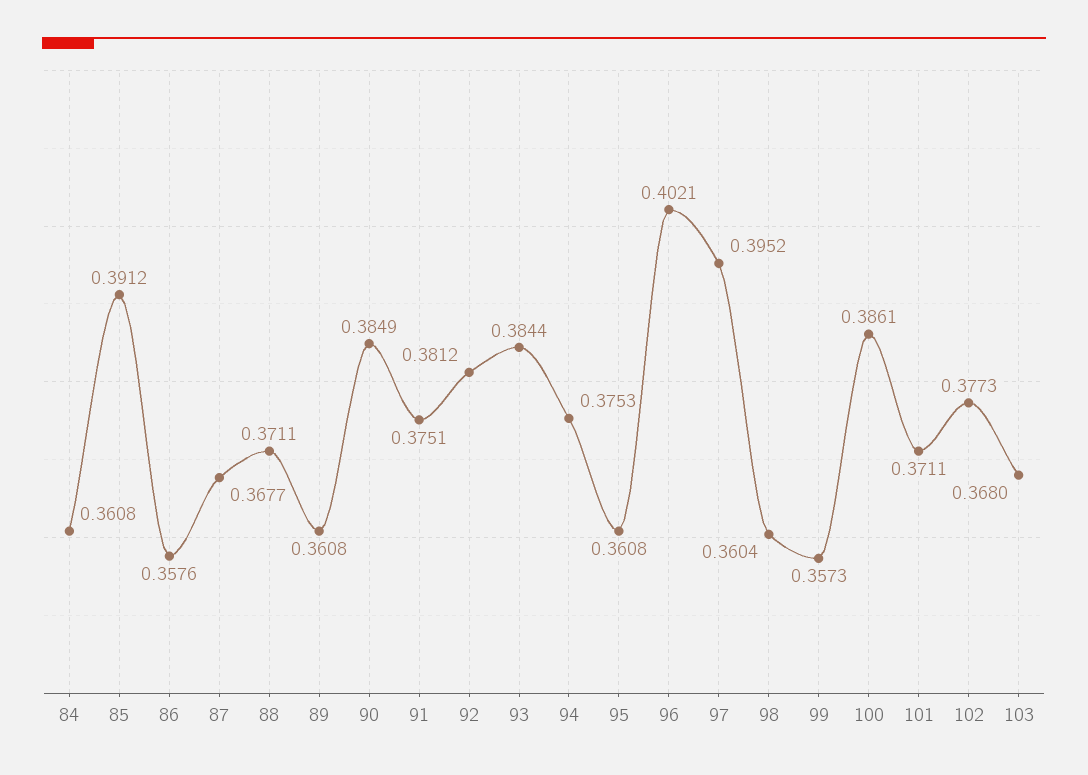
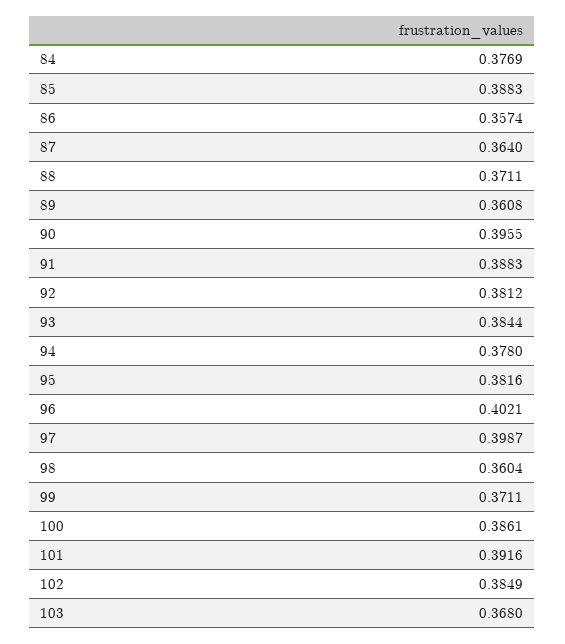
  {
-   "84": 0.3608,
+   "84": 0.3769,
-   "85": 0.3912,
+   "85": 0.3883,
-   "86": 0.3576,
+   "86": 0.3574,
-   "87": 0.3677,
+   "87": 0.364,
    "88": 0.3711,
    "89": 0.3608,
-   "90": 0.3849,
+   "90": 0.3955,
-   "91": 0.3751,
+   "91": 0.3883,
    "92": 0.3812,
    "93": 0.3844,
-   "94": 0.3753,
+   "94": 0.378,
-   "95": 0.3608,
+   "95": 0.3816,
    "96": 0.4021,
-   "97": 0.3952,
+   "97": 0.3987,
    "98": 0.3604,
-   "99": 0.3573,
+   "99": 0.3711,
    "100": 0.3861,
-   "101": 0.3711,
+   "101": 0.3916,
-   "102": 0.3773,
+   "102": 0.3849,
    "103": 0.368
  }

